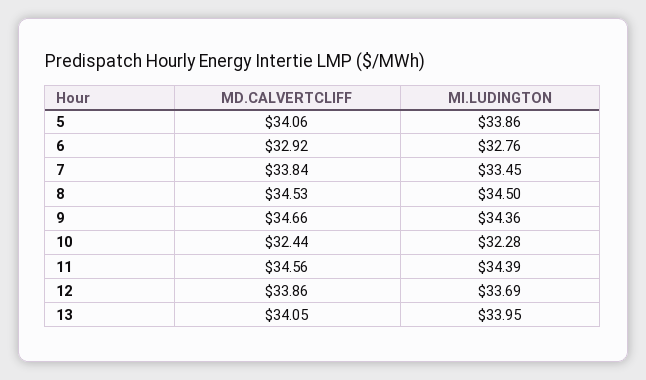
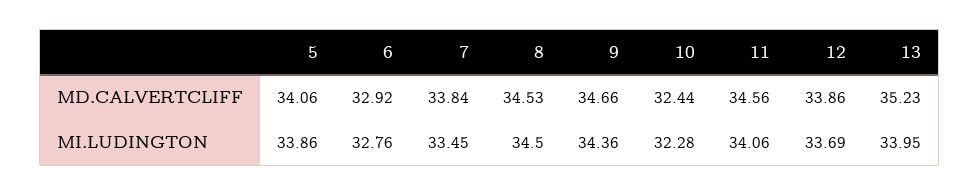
  {
    "MD.CALVERTCLIFF": {
      "5": 34.06,
      "6": 32.92,
      "7": 33.84,
      "8": 34.53,
      "9": 34.66,
      "10": 32.44,
      "11": 34.56,
      "12": 33.86,
-     "13": 34.05
+     "13": 35.23
    },
    "MI.LUDINGTON": {
      "5": 33.86,
      "6": 32.76,
      "7": 33.45,
      "8": 34.5,
      "9": 34.36,
      "10": 32.28,
-     "11": 34.39,
+     "11": 34.06,
      "12": 33.69,
      "13": 33.95
    }
  }

